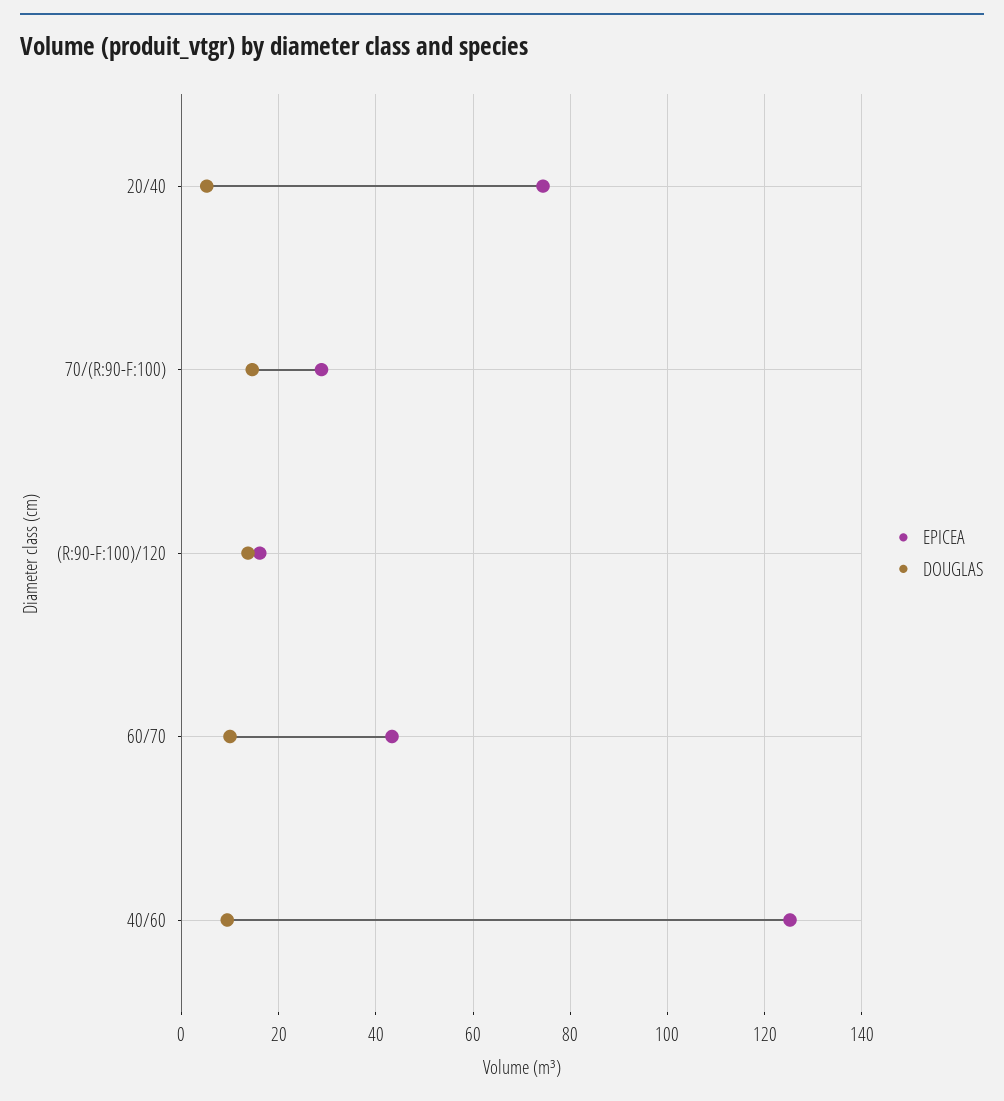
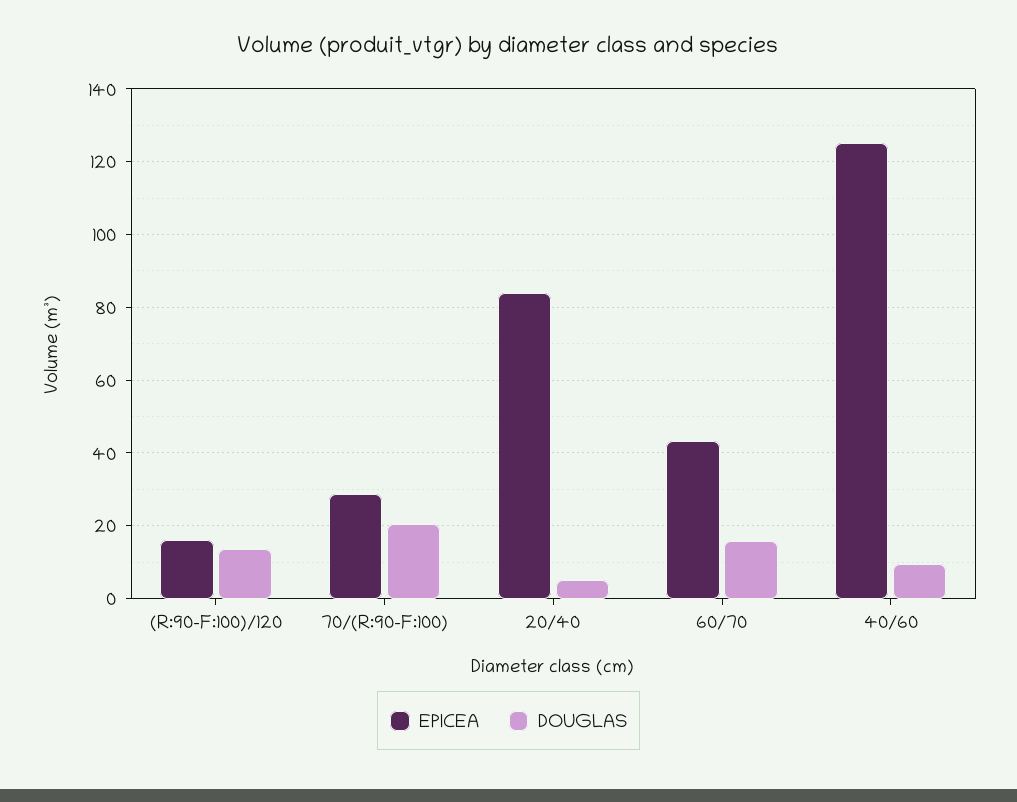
  {
    "EPICEA": {
-     "20/40": 74,
+     "20/40": 84,
      "70/(R:90-F:100)": 28,
      "(R:90-F:100)/120": 16,
      "60/70": 44,
      "40/60": 126
    },
    "DOUGLAS": {
      "20/40": 6,
-     "70/(R:90-F:100)": 14,
+     "70/(R:90-F:100)": 20,
      "(R:90-F:100)/120": 14,
-     "60/70": 10,
+     "60/70": 16,
      "40/60": 10
    }
  }

